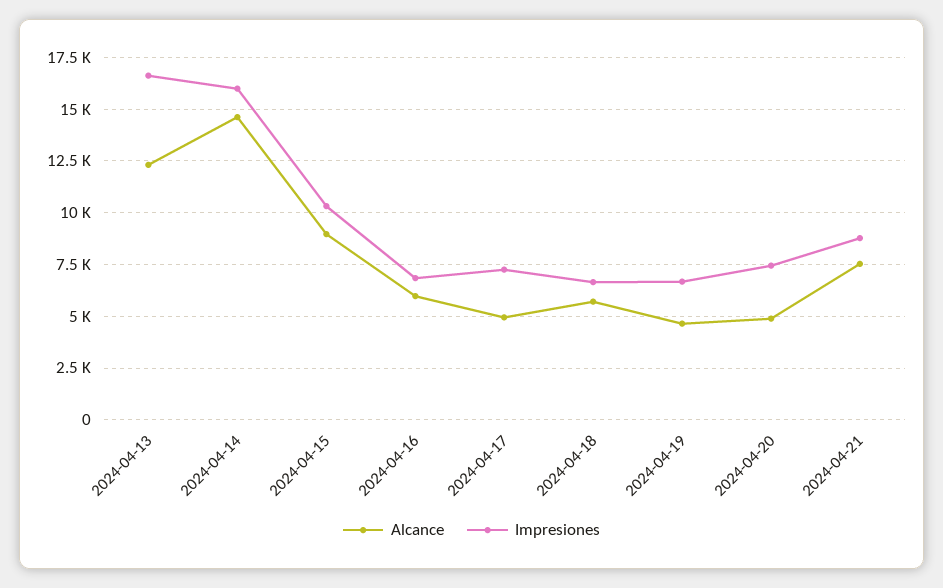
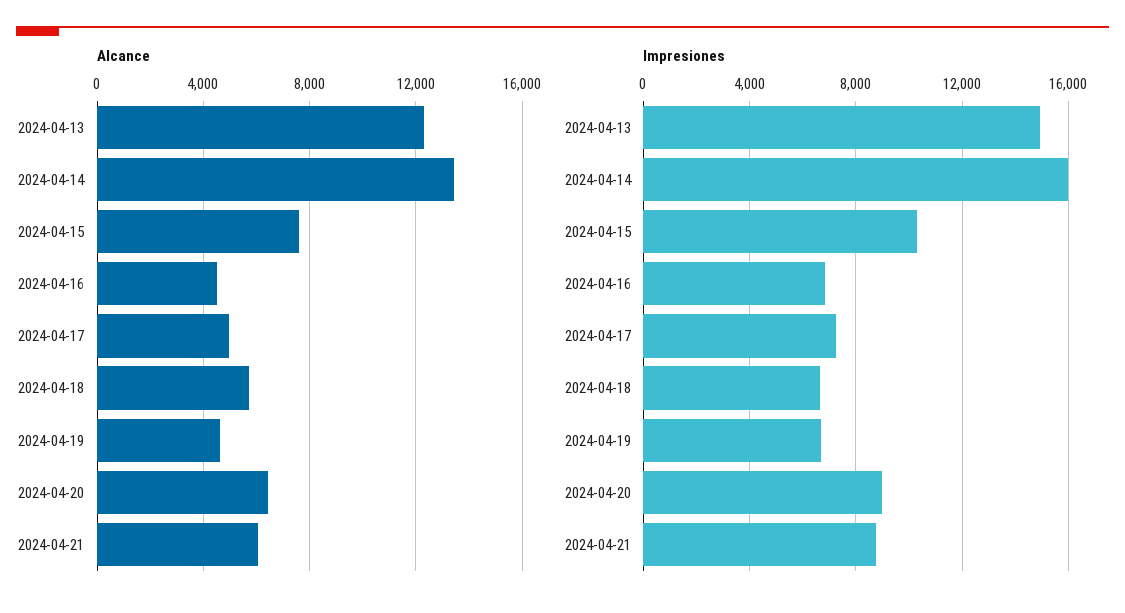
  {
    "Alcance": {
      "2024-04-13": 12500,
-     "2024-04-14": 14500,
+     "2024-04-14": 13500,
-     "2024-04-15": 9000,
+     "2024-04-15": 7500,
-     "2024-04-16": 6000,
+     "2024-04-16": 4500,
      "2024-04-17": 5000,
      "2024-04-18": 5500,
      "2024-04-19": 4500,
-     "2024-04-20": 5000,
+     "2024-04-20": 6500,
-     "2024-04-21": 7500
+     "2024-04-21": 6000
    },
    "Impresiones": {
-     "2024-04-13": 16500,
+     "2024-04-13": 15000,
      "2024-04-14": 16000,
      "2024-04-15": 10500,
      "2024-04-16": 7000,
      "2024-04-17": 7500,
      "2024-04-18": 6500,
      "2024-04-19": 6500,
-     "2024-04-20": 7500,
+     "2024-04-20": 9000,
      "2024-04-21": 9000
    }
  }

